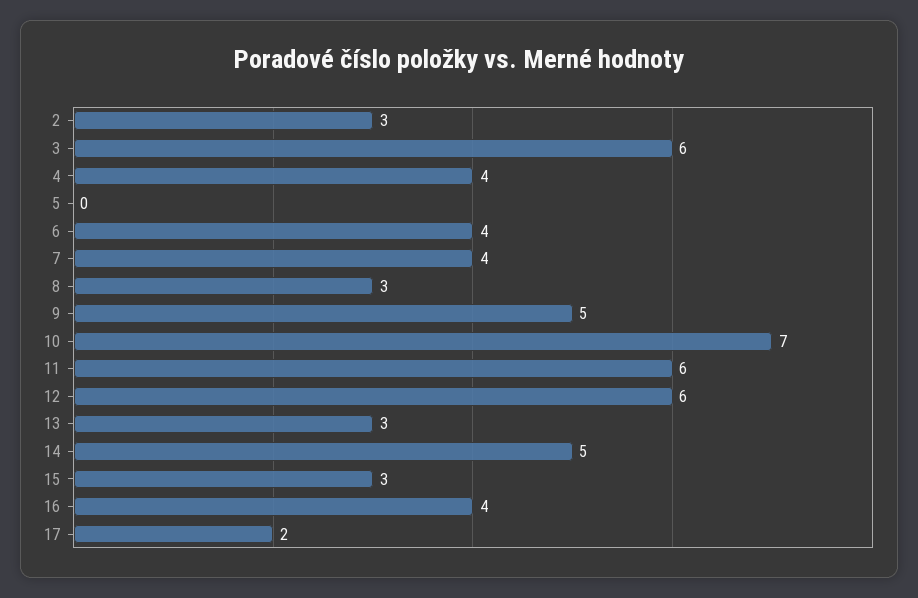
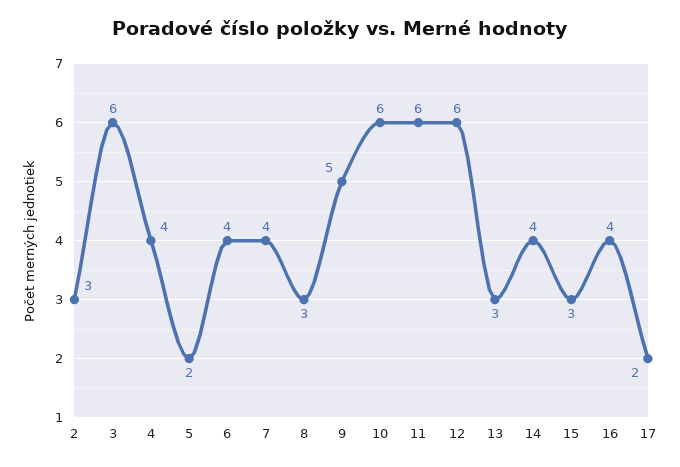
  {
    "2": 3,
    "3": 6,
    "4": 4,
-   "5": 0,
+   "5": 2,
    "6": 4,
    "7": 4,
    "8": 3,
    "9": 5,
-   "10": 7,
+   "10": 6,
    "11": 6,
    "12": 6,
    "13": 3,
-   "14": 5,
+   "14": 4,
    "15": 3,
    "16": 4,
    "17": 2
  }

